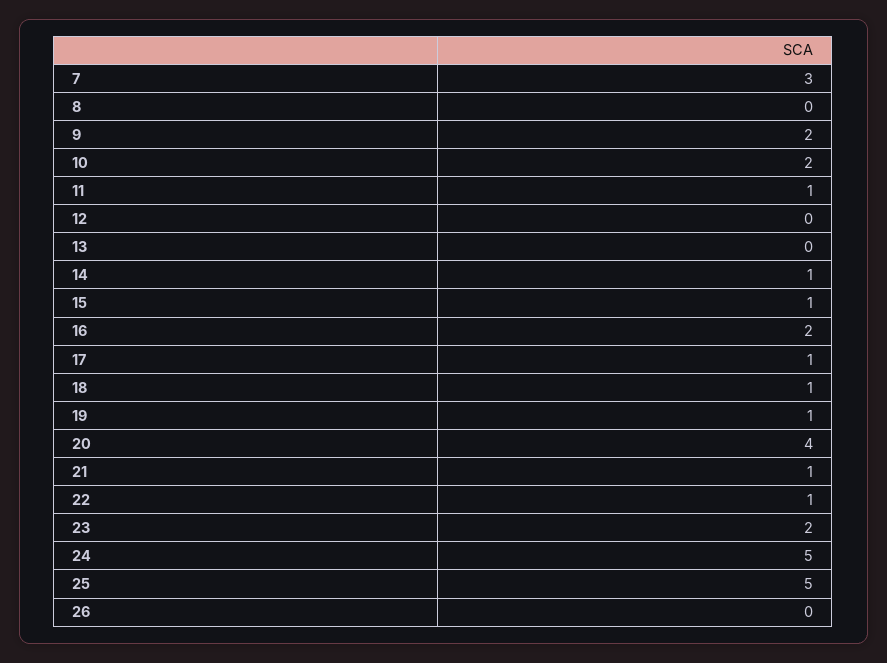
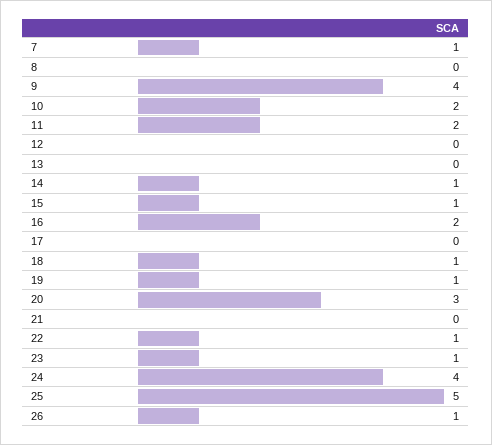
  {
-   "7": 3,
+   "7": 1,
    "8": 0,
-   "9": 2,
+   "9": 4,
    "10": 2,
-   "11": 1,
+   "11": 2,
    "12": 0,
    "13": 0,
    "14": 1,
    "15": 1,
    "16": 2,
-   "17": 1,
+   "17": 0,
    "18": 1,
    "19": 1,
-   "20": 4,
+   "20": 3,
-   "21": 1,
+   "21": 0,
    "22": 1,
-   "23": 2,
+   "23": 1,
-   "24": 5,
+   "24": 4,
    "25": 5,
-   "26": 0
+   "26": 1
  }

